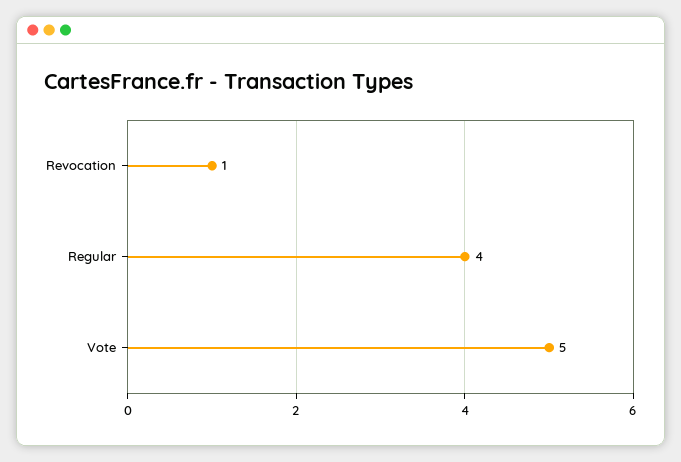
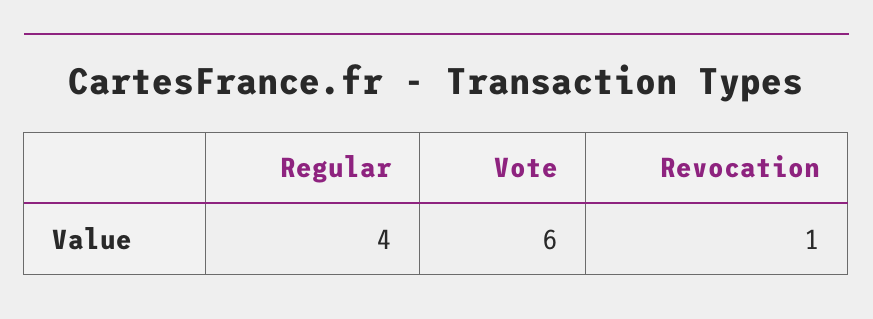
  {
    "Revocation": 1,
    "Regular": 4,
-   "Vote": 5
+   "Vote": 6
  }

